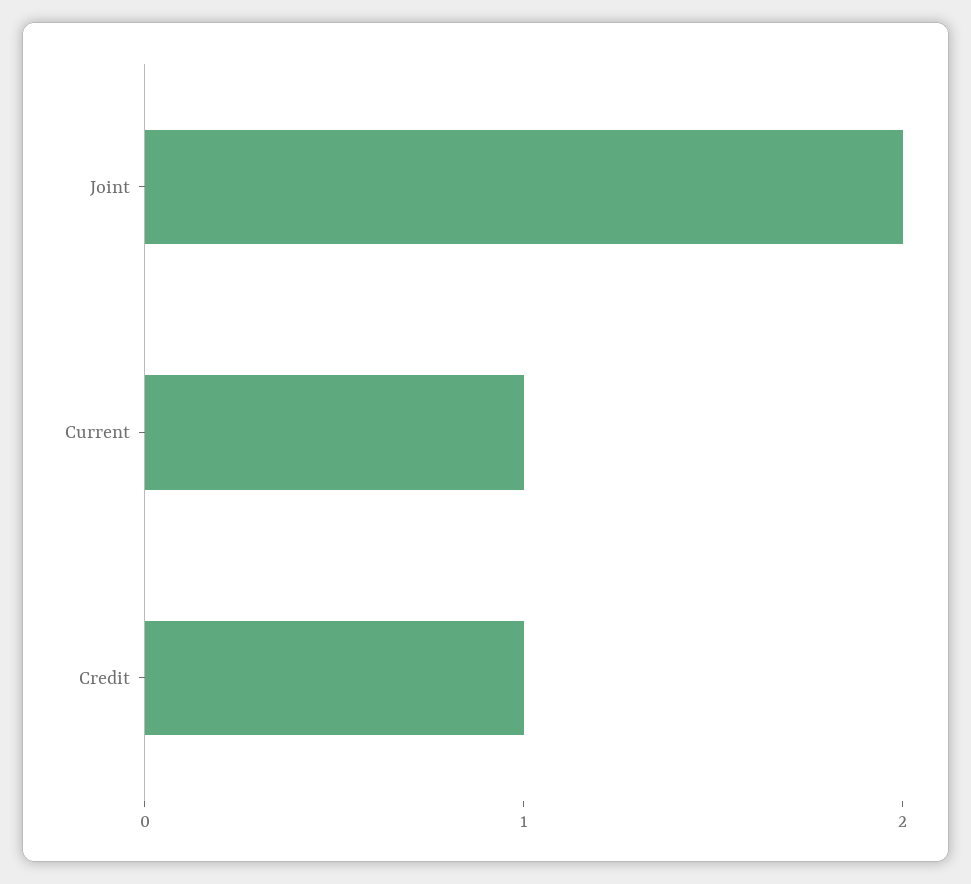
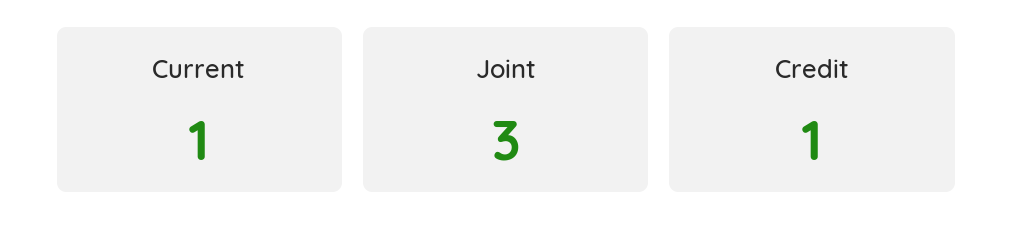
  {
-   "Joint": 2,
+   "Joint": 3,
    "Current": 1,
    "Credit": 1
  }

